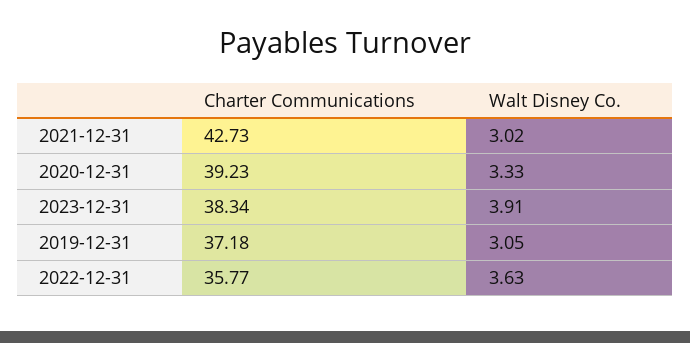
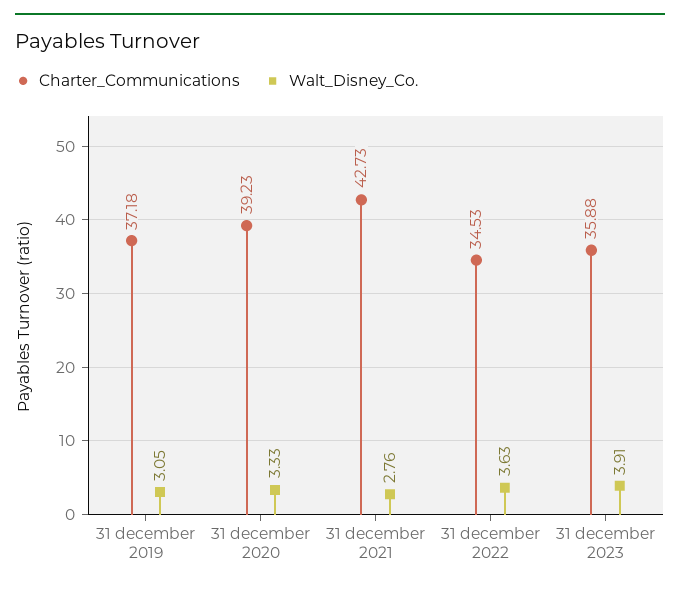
  {
    "Charter Communications": {
      "2021-12-31": 42.73,
      "2020-12-31": 39.23,
-     "2023-12-31": 38.34,
+     "2023-12-31": 35.88,
      "2019-12-31": 37.18,
-     "2022-12-31": 35.77
+     "2022-12-31": 34.53
    },
    "Walt Disney Co.": {
-     "2021-12-31": 3.02,
+     "2021-12-31": 2.76,
      "2020-12-31": 3.33,
      "2023-12-31": 3.91,
      "2019-12-31": 3.05,
      "2022-12-31": 3.63
    }
  }

